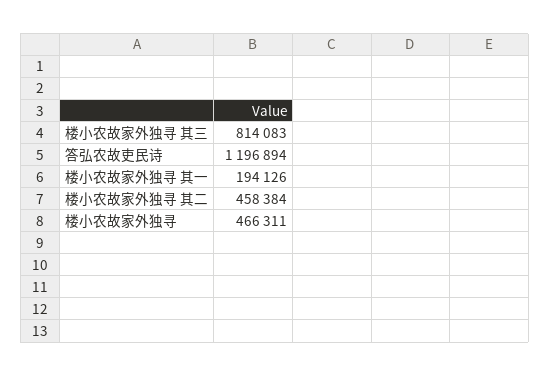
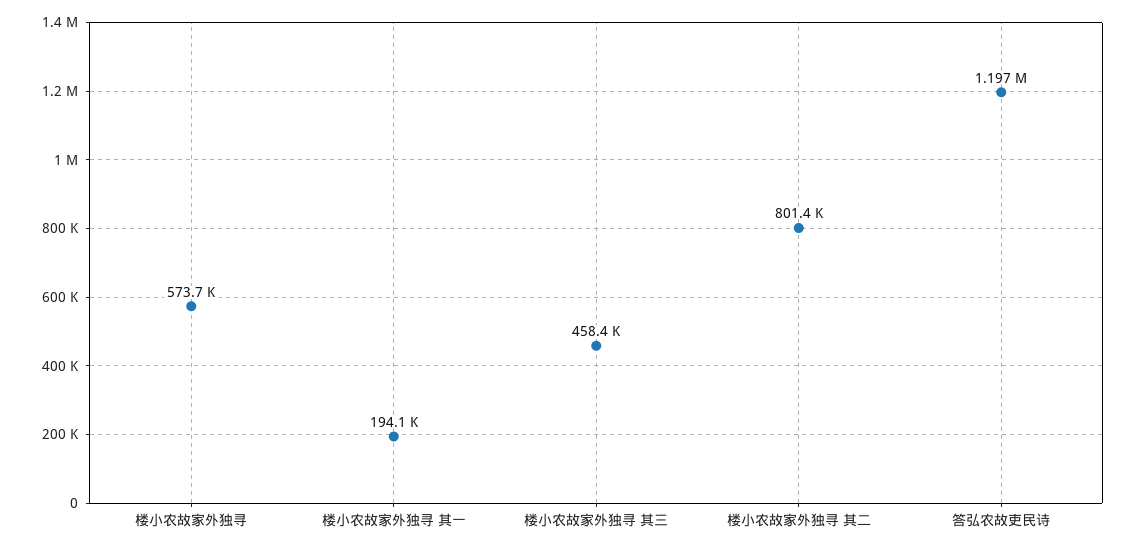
  {
-   "楼小农故家外独寻 其三": 814083,
+   "楼小农故家外独寻 其三": 458400,
    "答弘农故吏民诗": 1196894,
    "楼小农故家外独寻 其一": 194126,
-   "楼小农故家外独寻 其二": 458384,
+   "楼小农故家外独寻 其二": 801400,
-   "楼小农故家外独寻": 466311
+   "楼小农故家外独寻": 573700
  }

